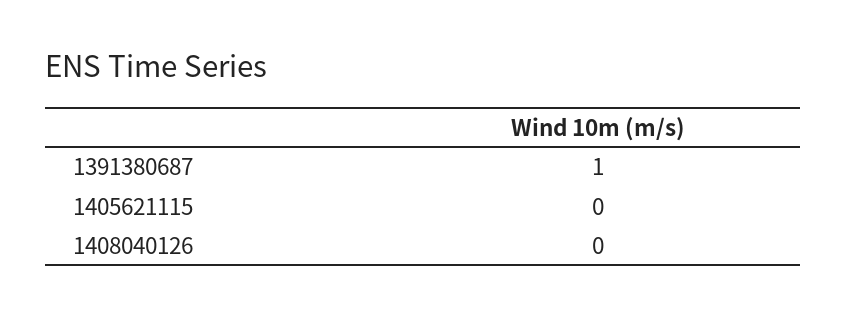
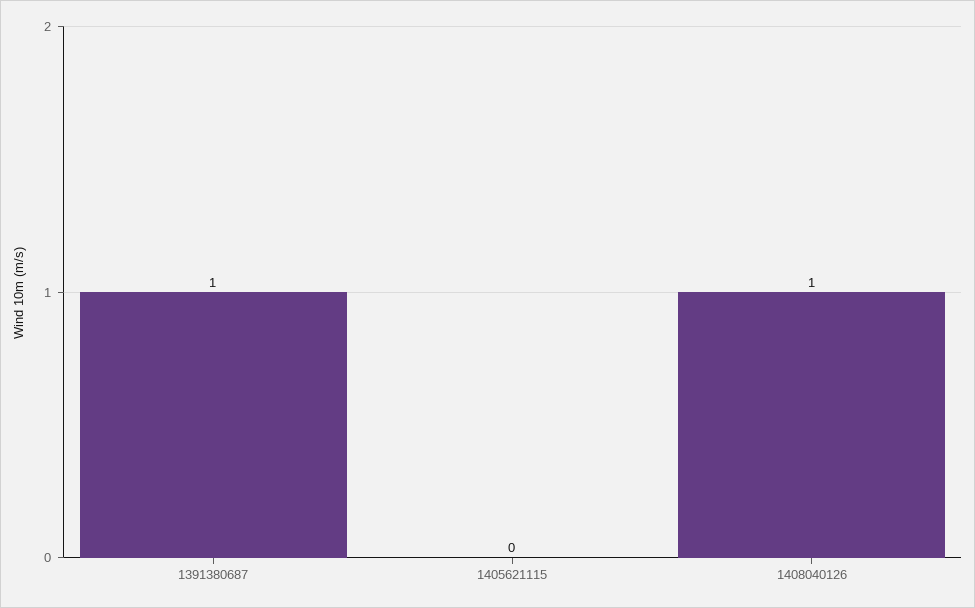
  {
    "1391380687": 1,
    "1405621115": 0,
-   "1408040126": 0
+   "1408040126": 1
  }

